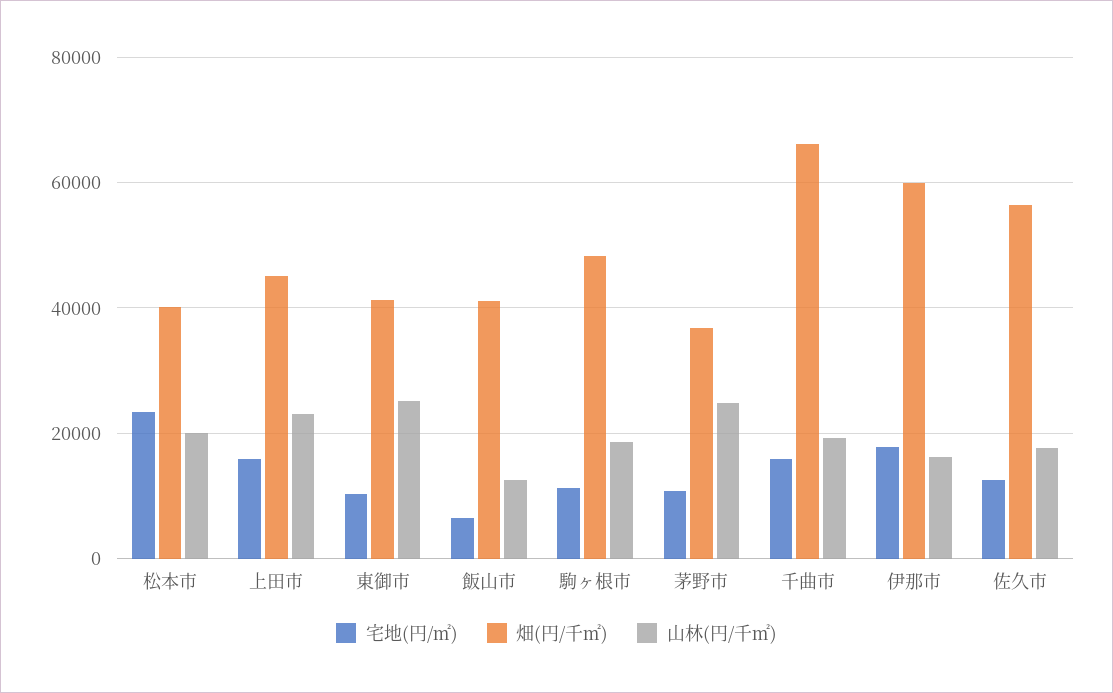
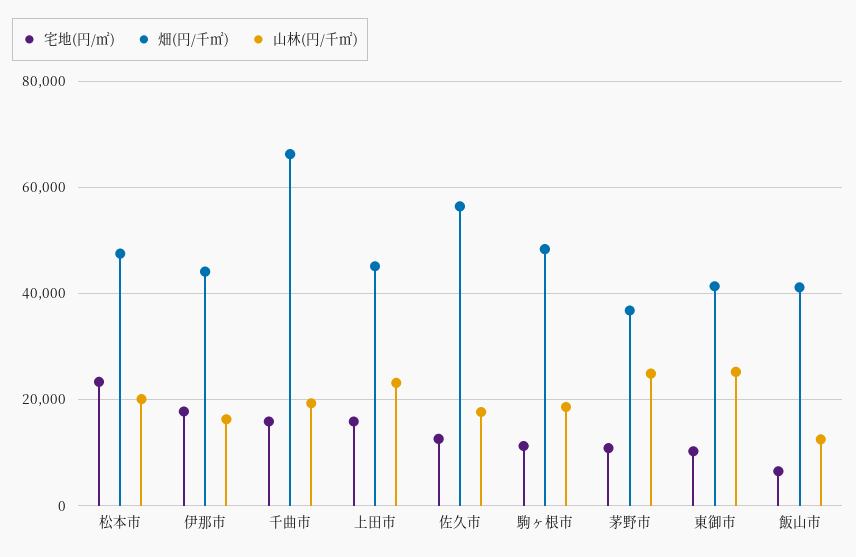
  {
    "宅地(円/㎡)": {
      "松本市": 24000,
      "上田市": 16000,
      "東御市": 10000,
      "飯山市": 6000,
      "駒ヶ根市": 12000,
      "茅野市": 10000,
      "千曲市": 16000,
      "伊那市": 18000,
      "佐久市": 12000
    },
    "畑(円/千㎡)": {
-     "松本市": 40000,
+     "松本市": 48000,
      "上田市": 46000,
      "東御市": 42000,
      "飯山市": 42000,
      "駒ヶ根市": 48000,
      "茅野市": 36000,
      "千曲市": 66000,
-     "伊那市": 60000,
+     "伊那市": 44000,
      "佐久市": 56000
    },
    "山林(円/千㎡)": {
      "松本市": 20000,
      "上田市": 24000,
      "東御市": 26000,
      "飯山市": 12000,
      "駒ヶ根市": 18000,
      "茅野市": 24000,
      "千曲市": 20000,
      "伊那市": 16000,
      "佐久市": 18000
    }
  }

